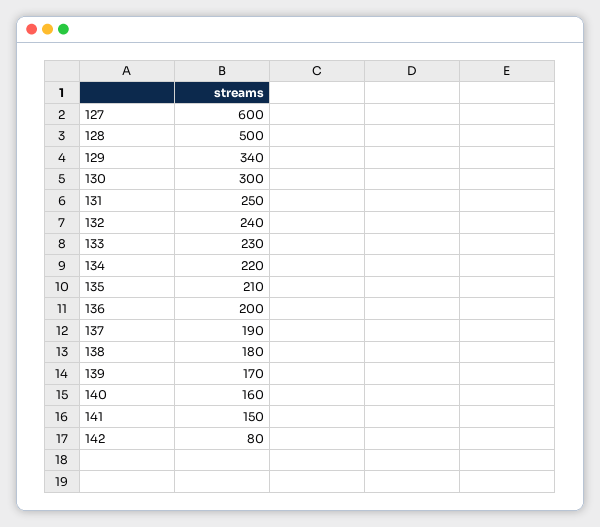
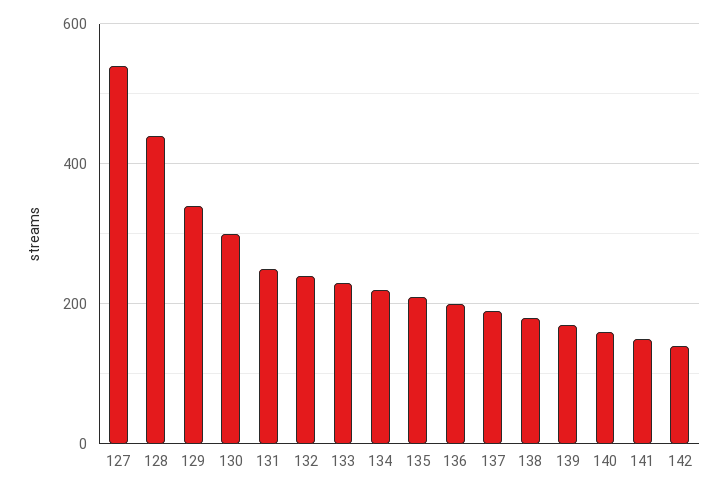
  {
-   "127": 600,
+   "127": 540,
-   "128": 500,
+   "128": 440,
    "129": 340,
    "130": 300,
    "131": 250,
    "132": 240,
    "133": 230,
    "134": 220,
    "135": 210,
    "136": 200,
    "137": 190,
    "138": 180,
    "139": 170,
    "140": 160,
    "141": 150,
-   "142": 80
+   "142": 140
  }

